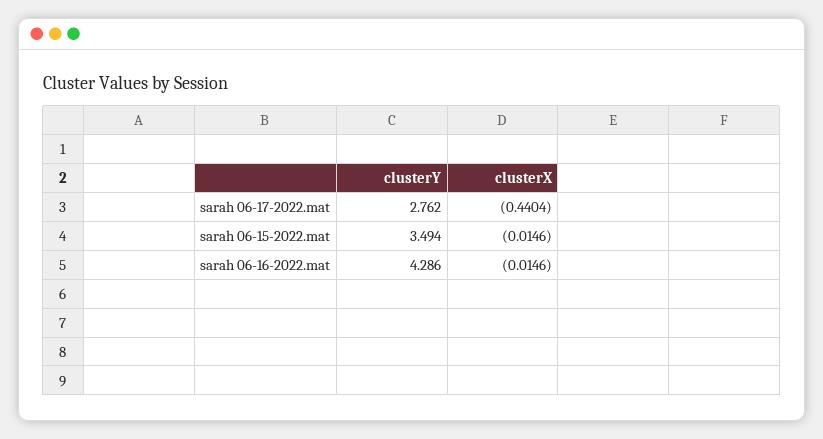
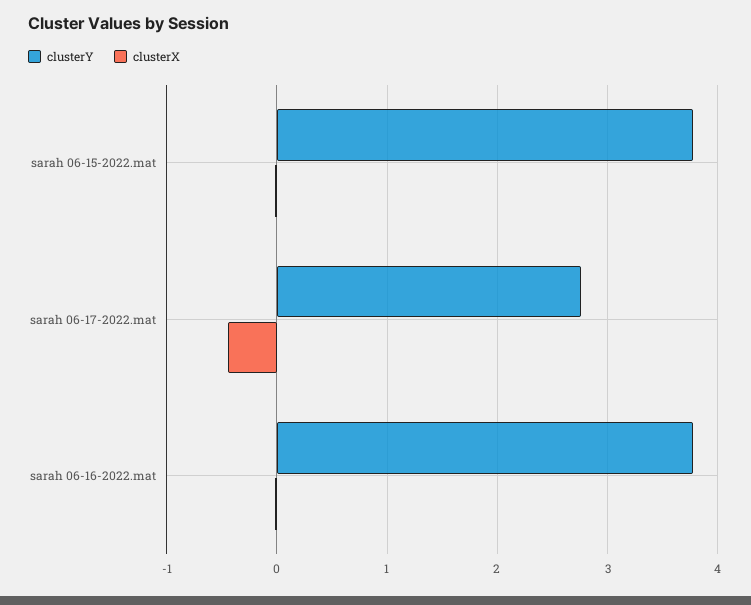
  {
    "clusterY": {
      "sarah 06-17-2022.mat": 2.762,
-     "sarah 06-15-2022.mat": 3.494,
+     "sarah 06-15-2022.mat": 3.8,
-     "sarah 06-16-2022.mat": 4.286
+     "sarah 06-16-2022.mat": 3.8
    },
    "clusterX": {
      "sarah 06-17-2022.mat": -0.4404,
      "sarah 06-15-2022.mat": -0.0146,
      "sarah 06-16-2022.mat": -0.0146
    }
  }

